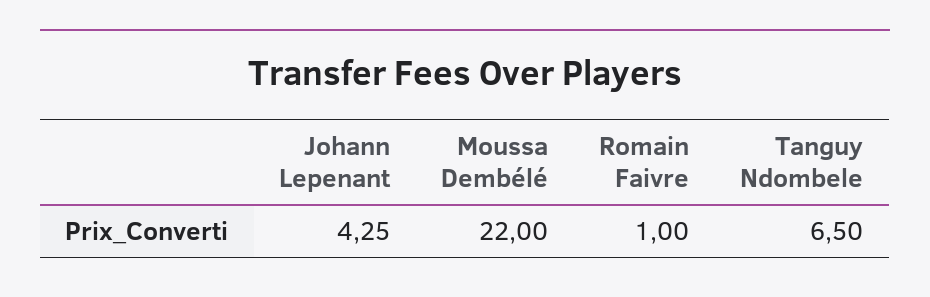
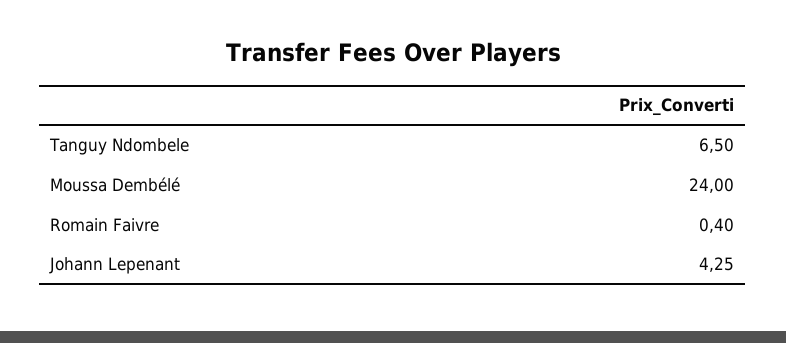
  {
    "Johann Lepenant": 4.25,
-   "Moussa Dembélé": 22,
+   "Moussa Dembélé": 24,
-   "Romain Faivre": 1,
+   "Romain Faivre": 0.4,
    "Tanguy Ndombele": 6.5
  }

